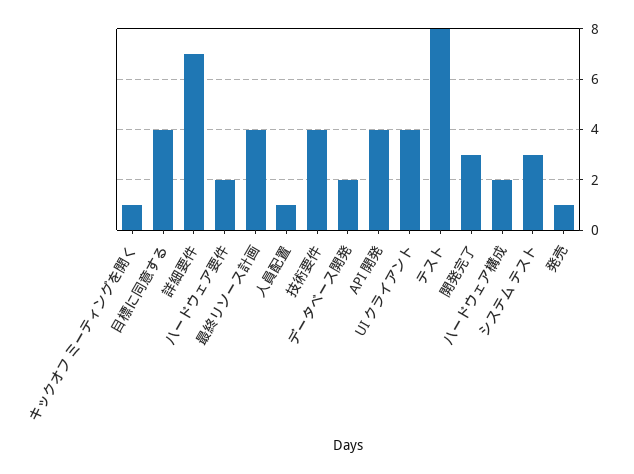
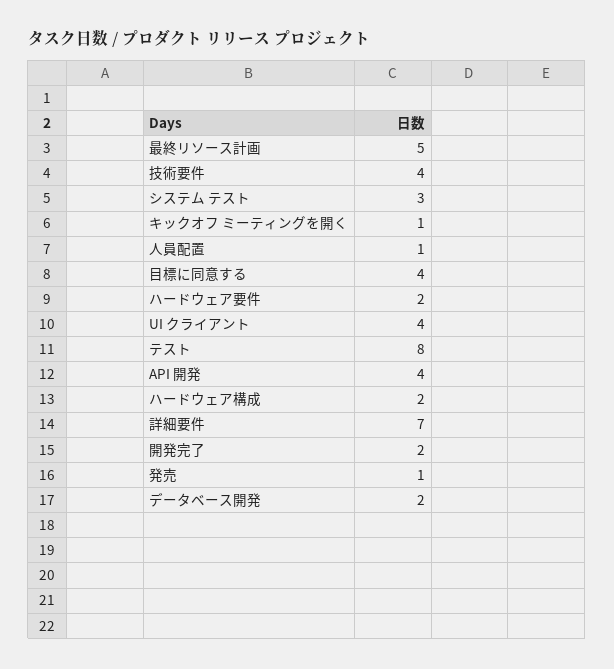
  {
    "キックオフ ミーティングを開く": 1,
    "目標に同意する": 4,
    "詳細要件": 7,
    "ハードウェア要件": 2,
-   "最終リソース計画": 4,
+   "最終リソース計画": 5,
    "人員配置": 1,
    "技術要件": 4,
    "データベース開発": 2,
    "API 開発": 4,
    "UI クライアント": 4,
    "テスト": 8,
-   "開発完了": 3,
+   "開発完了": 2,
    "ハードウェア構成": 2,
    "システム テスト": 3,
    "発売": 1
  }

